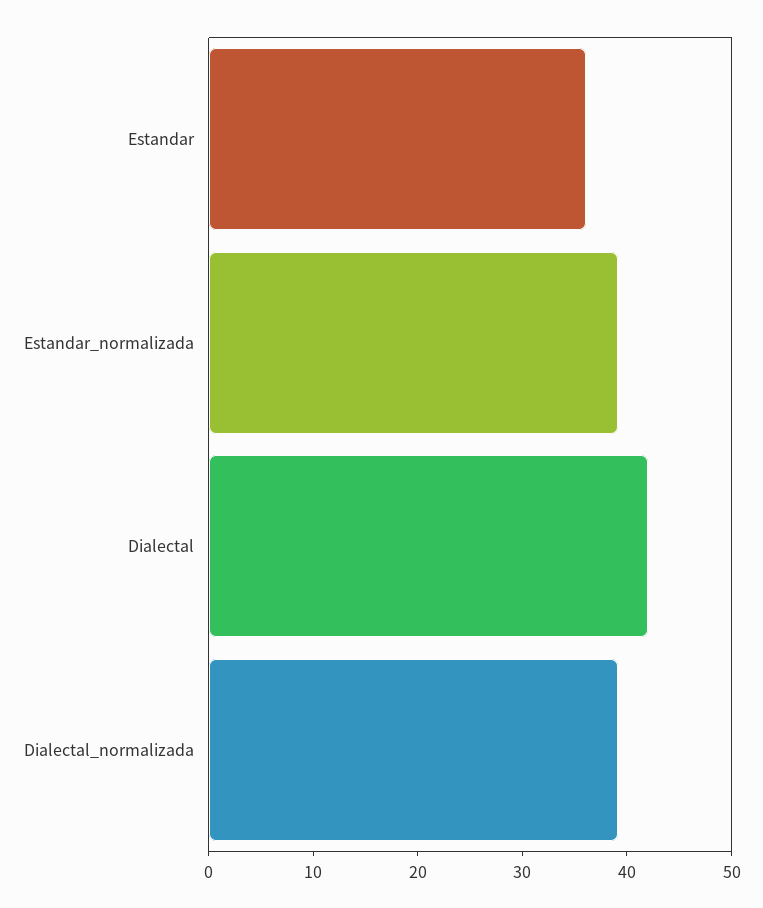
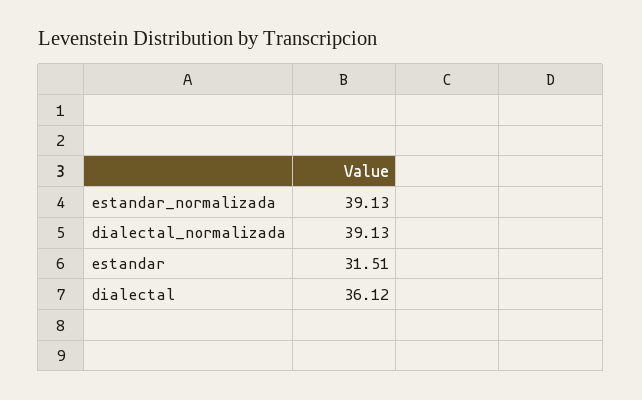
  {
-   "Estandar": 36,
+   "Estandar": 31.51,
    "Estandar_normalizada": 39.13,
-   "Dialectal": 42,
+   "Dialectal": 36.12,
    "Dialectal_normalizada": 39.13
  }

